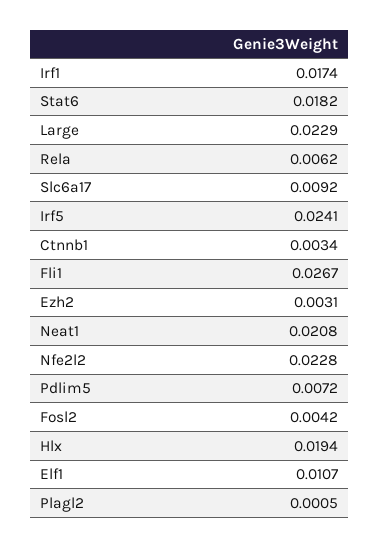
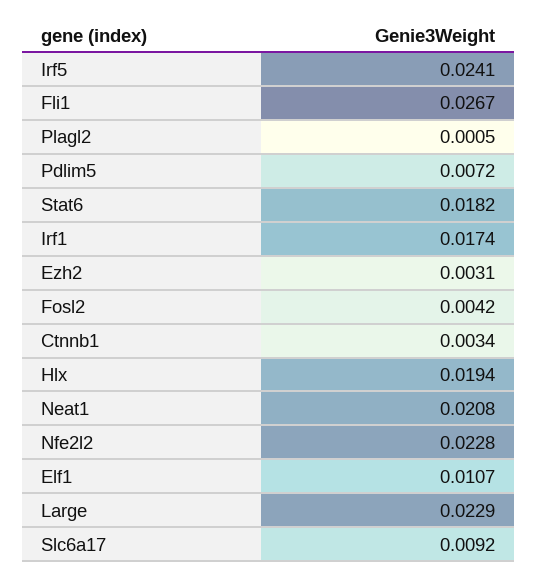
  {
    "Irf1": 0.0174,
    "Stat6": 0.0182,
    "Large": 0.0229,
-   "Rela": 0.0062,
    "Slc6a17": 0.0092,
    "Irf5": 0.0241,
    "Ctnnb1": 0.0034,
    "Fli1": 0.0267,
    "Ezh2": 0.0031,
    "Neat1": 0.0208,
    "Nfe2l2": 0.0228,
    "Pdlim5": 0.0072,
    "Fosl2": 0.0042,
    "Hlx": 0.0194,
    "Elf1": 0.0107,
    "Plagl2": 0.0005
  }

